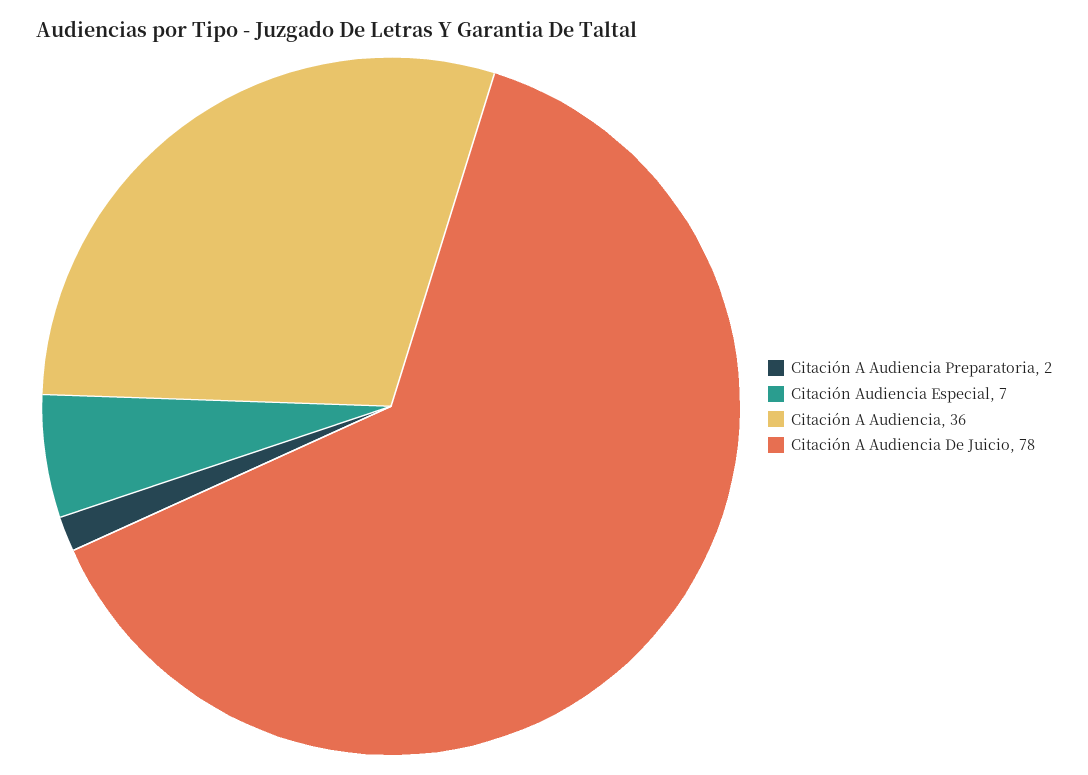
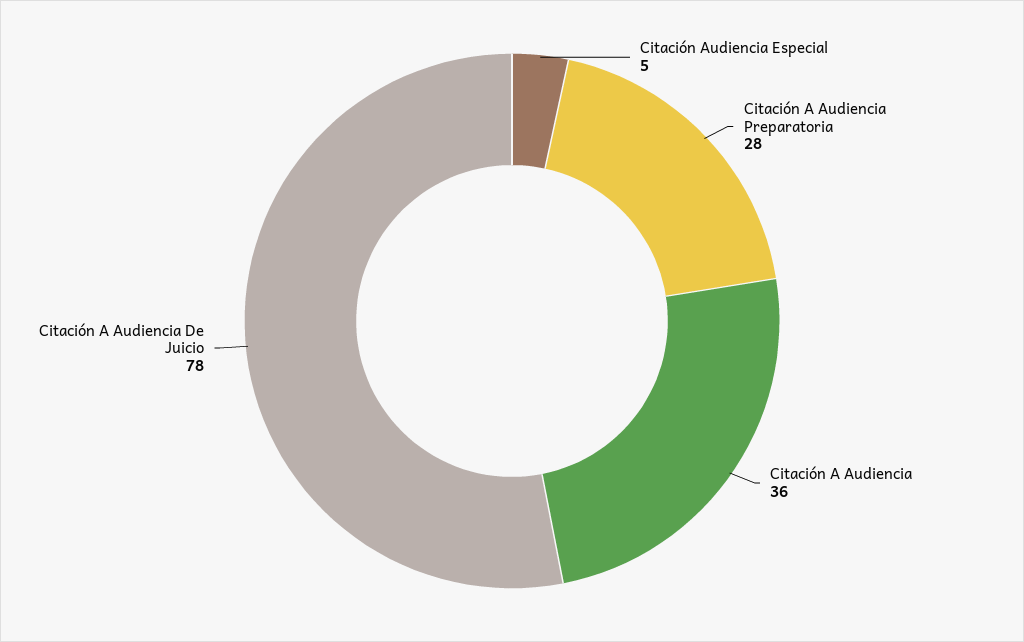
  {
-   "Citación A Audiencia Preparatoria": 2,
+   "Citación A Audiencia Preparatoria": 28,
-   "Citación Audiencia Especial": 7,
+   "Citación Audiencia Especial": 5,
    "Citación A Audiencia": 36,
    "Citación A Audiencia De Juicio": 78
  }

